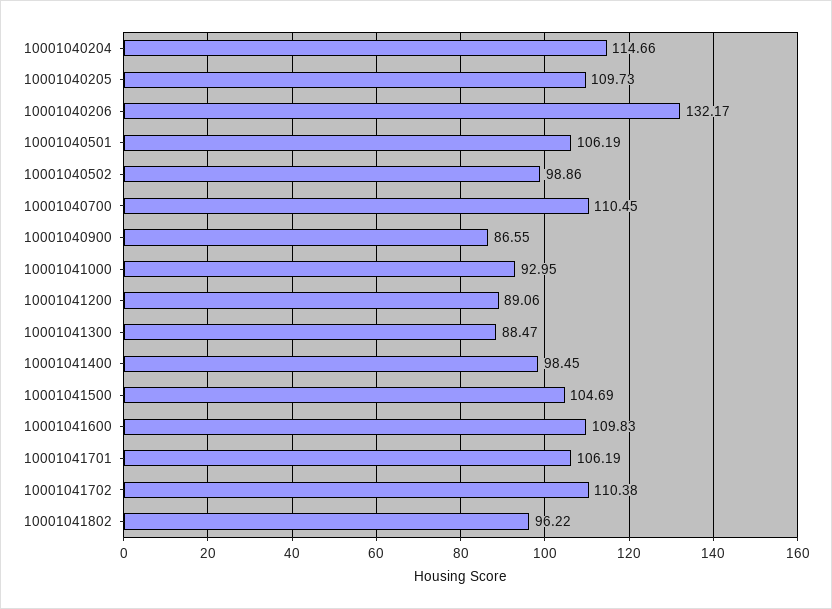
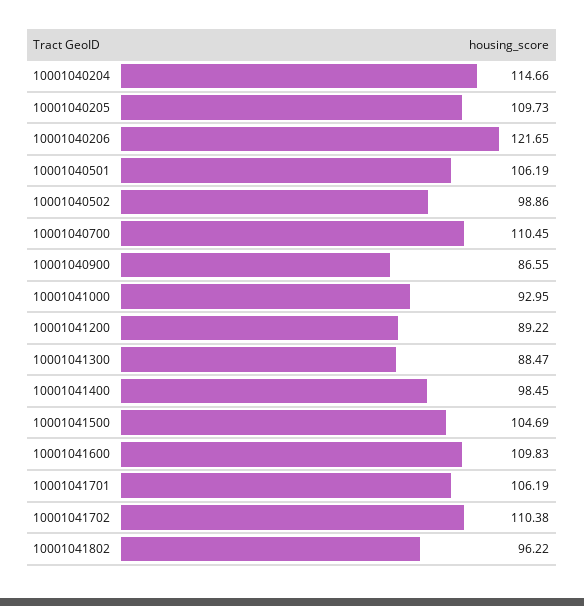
  {
    "10001040204": 114.66,
    "10001040205": 109.73,
-   "10001040206": 132.17,
+   "10001040206": 121.65,
    "10001040501": 106.19,
    "10001040502": 98.86,
    "10001040700": 110.45,
    "10001040900": 86.55,
    "10001041000": 92.95,
-   "10001041200": 89.06,
+   "10001041200": 89.22,
    "10001041300": 88.47,
    "10001041400": 98.45,
    "10001041500": 104.69,
    "10001041600": 109.83,
    "10001041701": 106.19,
    "10001041702": 110.38,
    "10001041802": 96.22
  }

